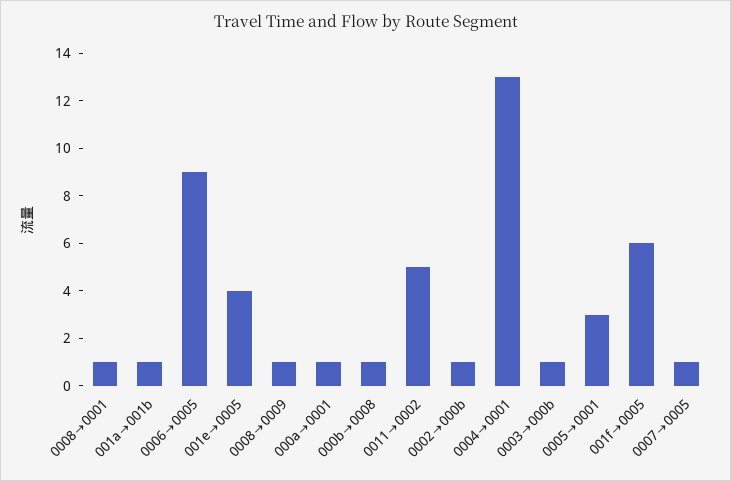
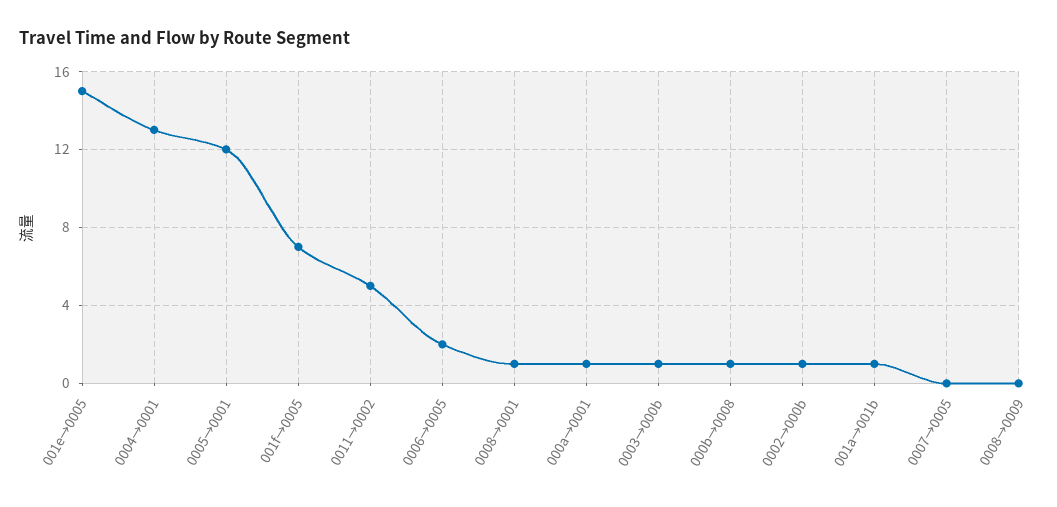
  {
    "0008→0001": 1,
    "001a→001b": 1,
-   "0006→0005": 9,
+   "0006→0005": 2,
-   "001e→0005": 4,
+   "001e→0005": 15,
-   "0008→0009": 1,
+   "0008→0009": 0,
    "000a→0001": 1,
    "000b→0008": 1,
    "0011→0002": 5,
    "0002→000b": 1,
    "0004→0001": 13,
    "0003→000b": 1,
-   "0005→0001": 3,
+   "0005→0001": 12,
-   "001f→0005": 6,
+   "001f→0005": 7,
-   "0007→0005": 1
+   "0007→0005": 0
  }

